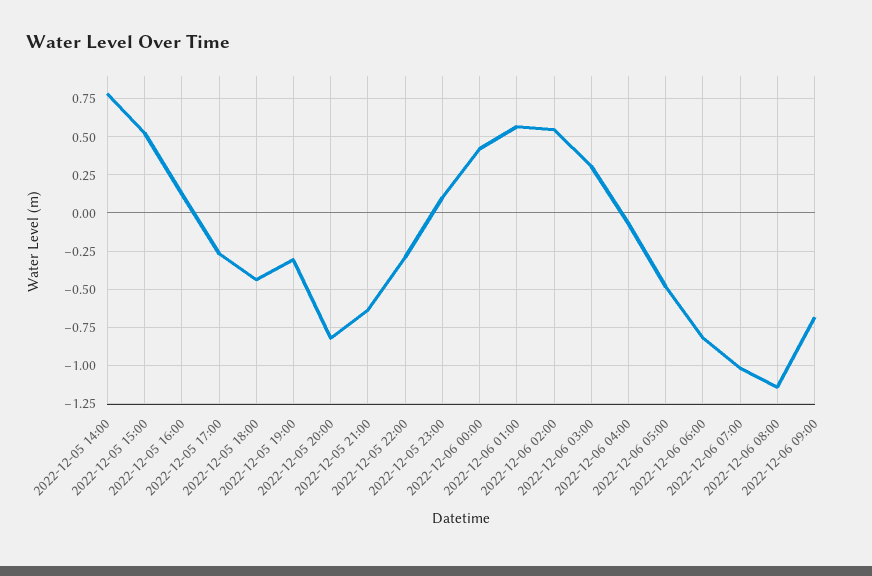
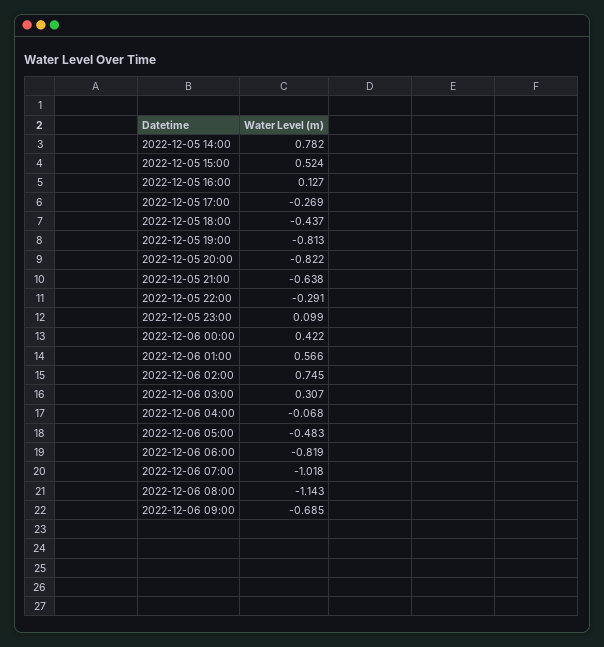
  {
    "2022-12-05 14:00": 0.782,
    "2022-12-05 15:00": 0.524,
    "2022-12-05 16:00": 0.127,
    "2022-12-05 17:00": -0.269,
    "2022-12-05 18:00": -0.437,
-   "2022-12-05 19:00": -0.3,
+   "2022-12-05 19:00": -0.813,
    "2022-12-05 20:00": -0.822,
    "2022-12-05 21:00": -0.638,
    "2022-12-05 22:00": -0.291,
    "2022-12-05 23:00": 0.099,
    "2022-12-06 00:00": 0.422,
    "2022-12-06 01:00": 0.566,
-   "2022-12-06 02:00": 0.55,
+   "2022-12-06 02:00": 0.745,
    "2022-12-06 03:00": 0.307,
    "2022-12-06 04:00": -0.068,
    "2022-12-06 05:00": -0.483,
    "2022-12-06 06:00": -0.819,
    "2022-12-06 07:00": -1.018,
    "2022-12-06 08:00": -1.143,
    "2022-12-06 09:00": -0.685
  }

